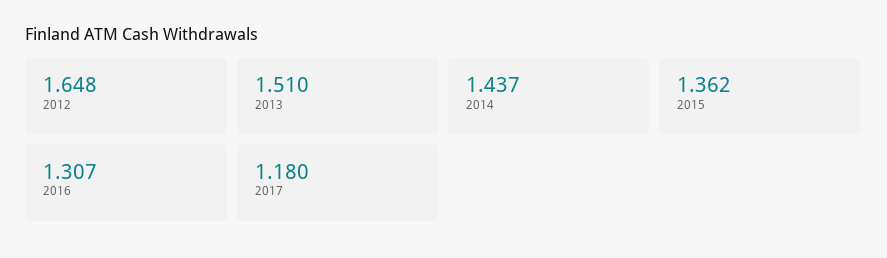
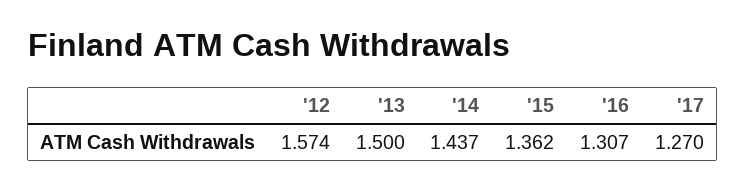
  {
-   "2012": 1.648,
+   "2012": 1.574,
-   "2013": 1.51,
+   "2013": 1.5,
    "2014": 1.437,
    "2015": 1.362,
    "2016": 1.307,
-   "2017": 1.18
+   "2017": 1.27
  }

